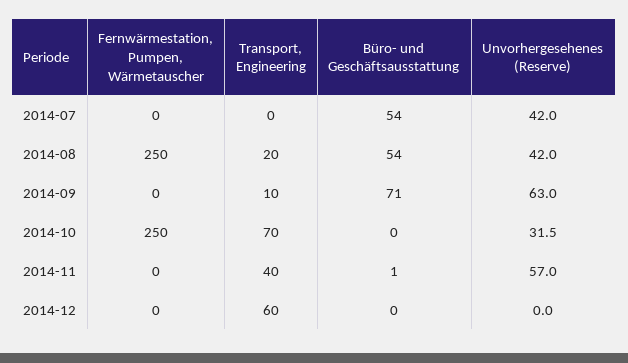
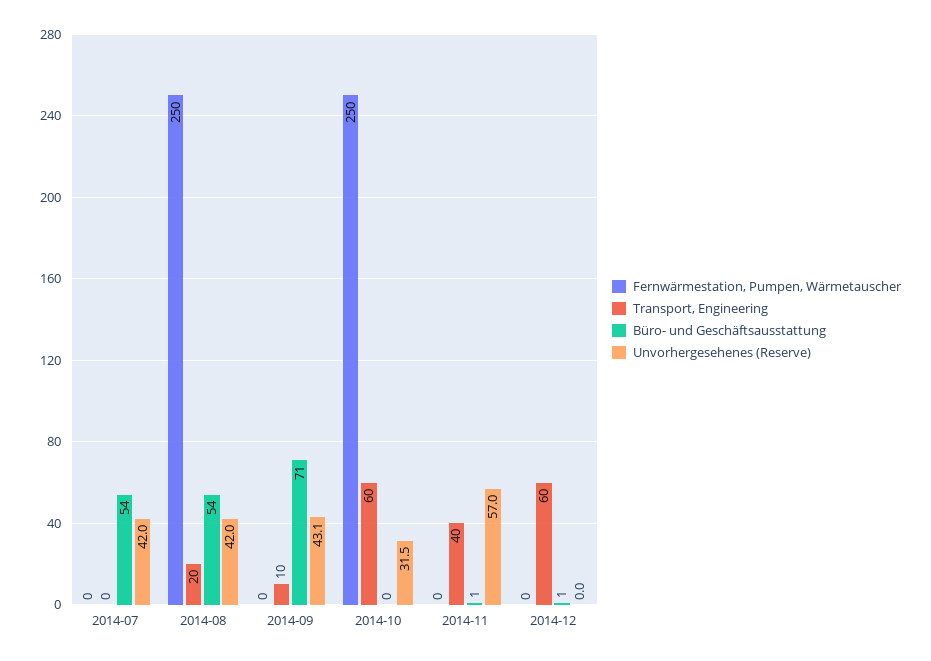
  {
    "Fernwärmestation, Pumpen, Wärmetauscher": {
      "2014-07": 0,
      "2014-08": 250,
      "2014-09": 0,
      "2014-10": 250,
      "2014-11": 0,
      "2014-12": 0
    },
    "Transport, Engineering": {
      "2014-07": 0,
      "2014-08": 20,
      "2014-09": 10,
-     "2014-10": 70,
+     "2014-10": 60,
      "2014-11": 40,
      "2014-12": 60
    },
    "Büro- und Geschäftsausstattung": {
      "2014-07": 54,
      "2014-08": 54,
      "2014-09": 71,
      "2014-10": 0,
      "2014-11": 1,
-     "2014-12": 0
+     "2014-12": 1
    },
    "Unvorhergesehenes (Reserve)": {
      "2014-07": 42,
      "2014-08": 42,
-     "2014-09": 63,
+     "2014-09": 43.1,
      "2014-10": 31.5,
      "2014-11": 57,
      "2014-12": 0
    }
  }

